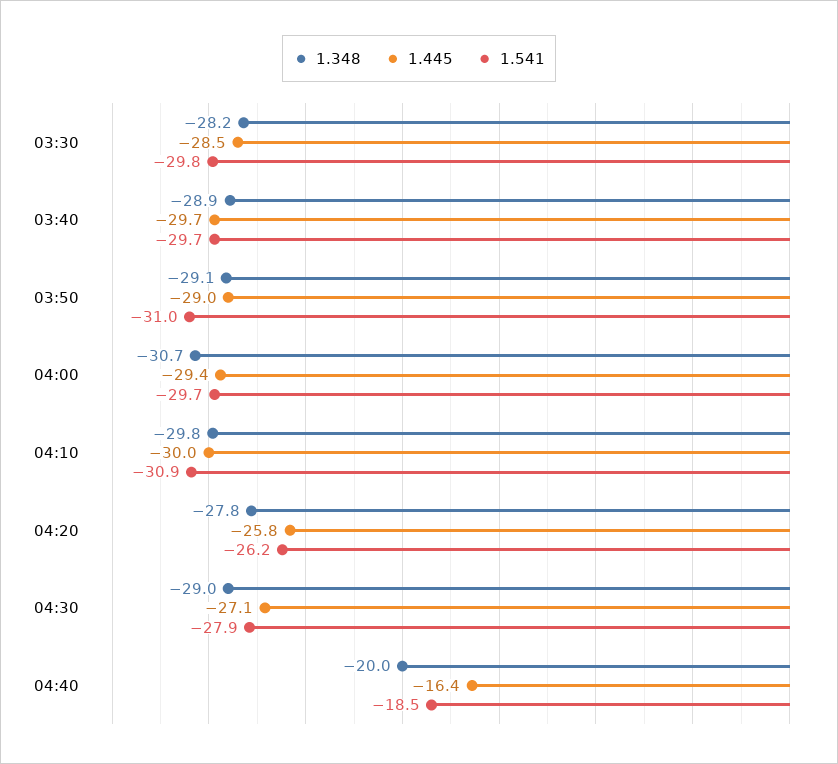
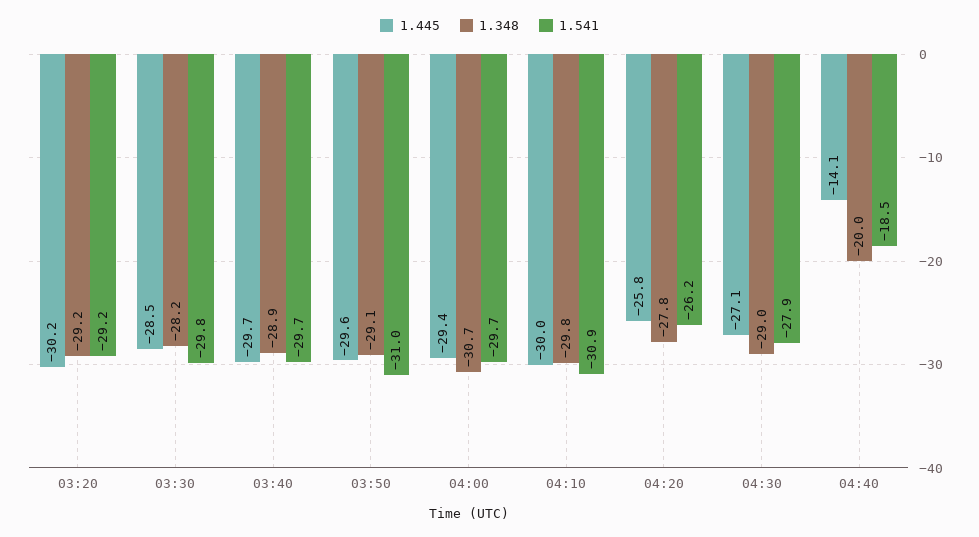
  {
    "1.348": {
      "03:30": -28.2,
      "03:40": -28.9,
      "03:50": -29.1,
      "04:00": -30.7,
      "04:10": -29.8,
      "04:20": -27.8,
      "04:30": -29,
-     "04:40": -20
+     "04:40": -20,
+     "03:20": -29.2
    },
    "1.445": {
      "03:30": -28.5,
      "03:40": -29.7,
-     "03:50": -29,
+     "03:50": -29.6,
      "04:00": -29.4,
      "04:10": -30,
      "04:20": -25.8,
      "04:30": -27.1,
-     "04:40": -16.4
+     "04:40": -14.1,
+     "03:20": -30.2
    },
    "1.541": {
      "03:30": -29.8,
      "03:40": -29.7,
      "03:50": -31,
      "04:00": -29.7,
      "04:10": -30.9,
      "04:20": -26.2,
      "04:30": -27.9,
-     "04:40": -18.5
+     "04:40": -18.5,
+     "03:20": -29.2
    }
  }

